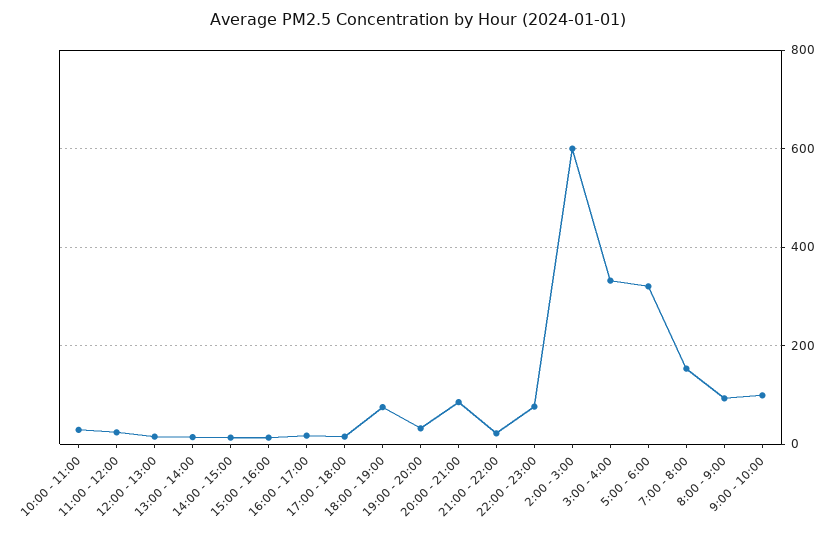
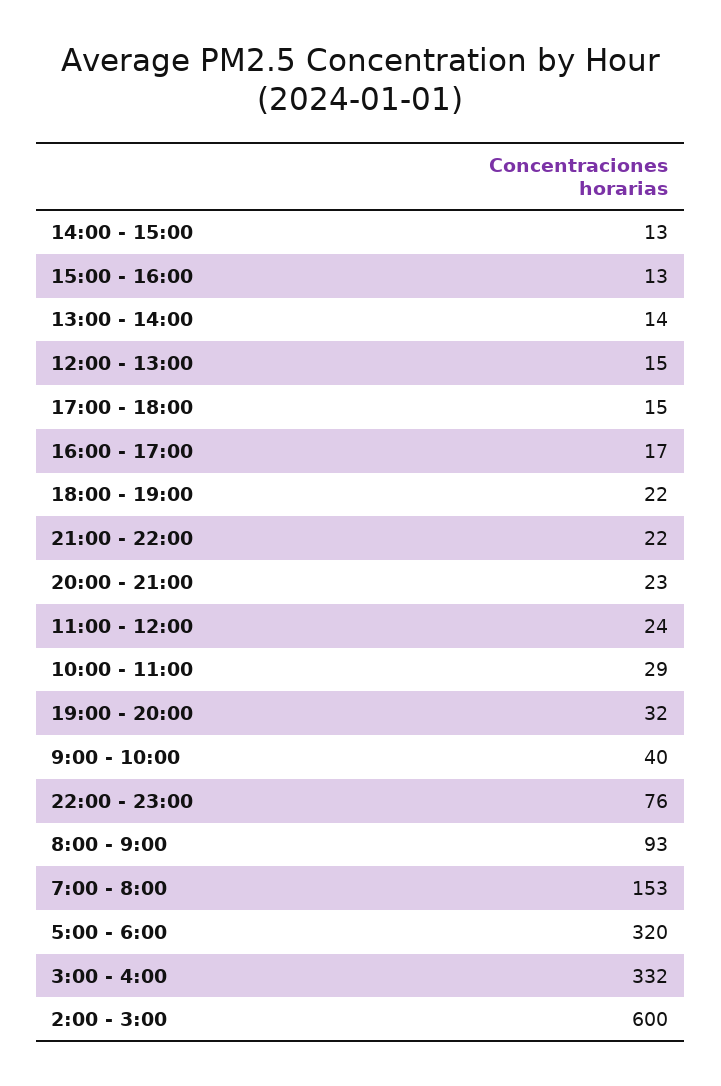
  {
    "10:00 - 11:00": 29,
    "11:00 - 12:00": 24,
    "12:00 - 13:00": 15,
    "13:00 - 14:00": 14,
    "14:00 - 15:00": 13,
    "15:00 - 16:00": 13,
    "16:00 - 17:00": 17,
    "17:00 - 18:00": 15,
-   "18:00 - 19:00": 80,
+   "18:00 - 19:00": 22,
    "19:00 - 20:00": 32,
-   "20:00 - 21:00": 80,
+   "20:00 - 21:00": 23,
    "21:00 - 22:00": 22,
    "22:00 - 23:00": 76,
    "2:00 - 3:00": 600,
    "3:00 - 4:00": 332,
    "5:00 - 6:00": 320,
    "7:00 - 8:00": 153,
    "8:00 - 9:00": 93,
-   "9:00 - 10:00": 100
+   "9:00 - 10:00": 40
  }

